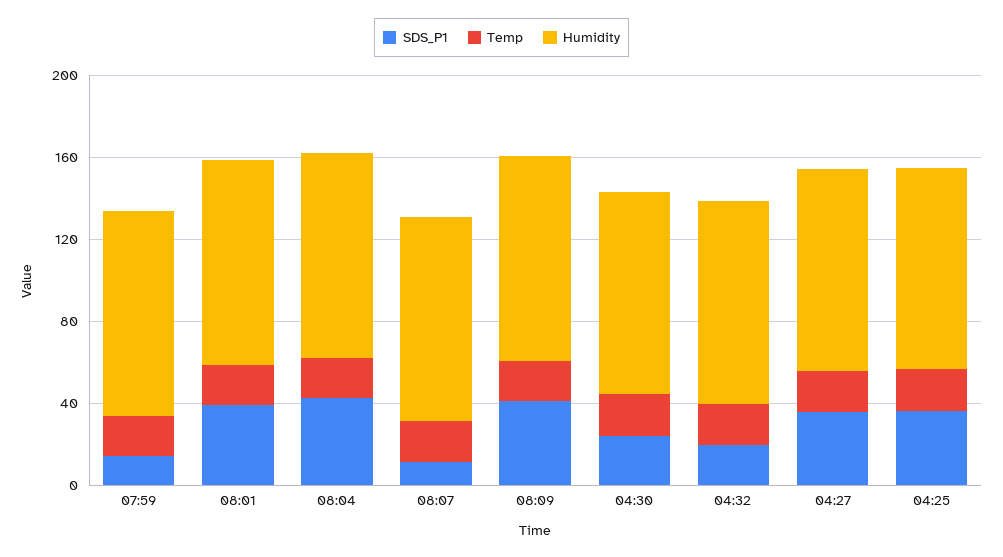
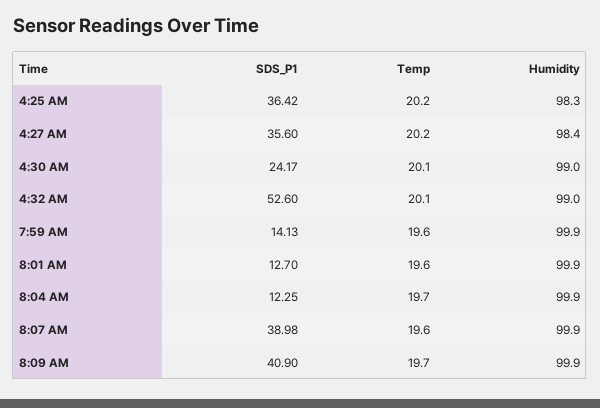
  {
    "SDS_P1": {
      "07:59": 14.13,
-     "08:01": 40,
+     "08:01": 12.7,
-     "08:04": 40,
+     "08:04": 12.25,
-     "08:07": 10,
+     "08:07": 38.98,
      "08:09": 40.9,
      "04:30": 24.17,
-     "04:32": 20,
+     "04:32": 52.6,
      "04:27": 35.6,
      "04:25": 36.42
    },
    "Temp": {
      "07:59": 19.6,
      "08:01": 19.6,
      "08:04": 19.7,
      "08:07": 19.6,
      "08:09": 19.7,
      "04:30": 20.1,
      "04:32": 20.1,
      "04:27": 20.2,
      "04:25": 20.2
    },
    "Humidity": {
      "07:59": 99.9,
      "08:01": 99.9,
      "08:04": 99.9,
      "08:07": 99.9,
      "08:09": 99.9,
      "04:30": 99,
      "04:32": 99,
      "04:27": 98.4,
      "04:25": 98.3
    }
  }

